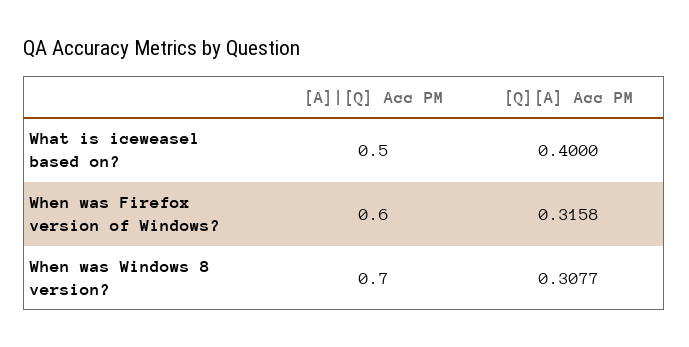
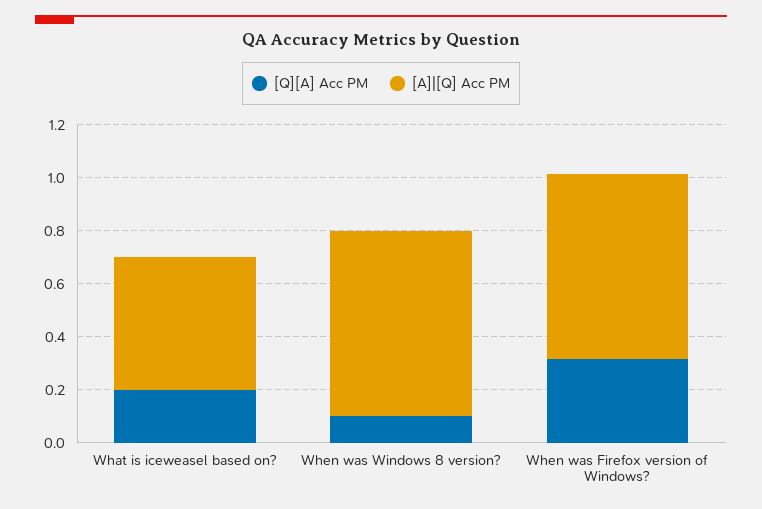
  {
    "[A]|[Q] Acc PM": {
      "What is iceweasel based on?": 0.5,
-     "When was Firefox version of Windows?": 0.6,
+     "When was Firefox version of Windows?": 0.7,
      "When was Windows 8 version?": 0.7
    },
    "[Q][A] Acc PM": {
-     "What is iceweasel based on?": 0.4,
+     "What is iceweasel based on?": 0.2,
      "When was Firefox version of Windows?": 0.3158,
-     "When was Windows 8 version?": 0.3077
+     "When was Windows 8 version?": 0.1
    }
  }

